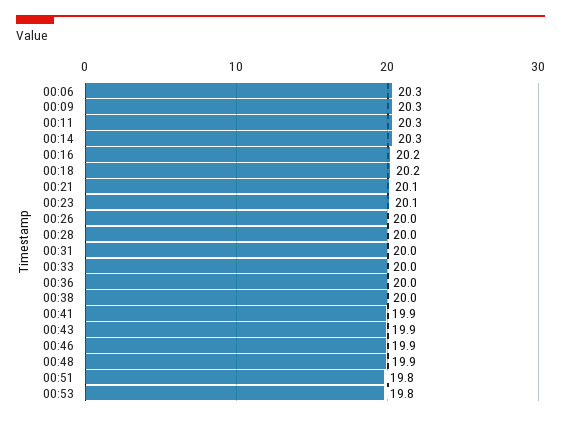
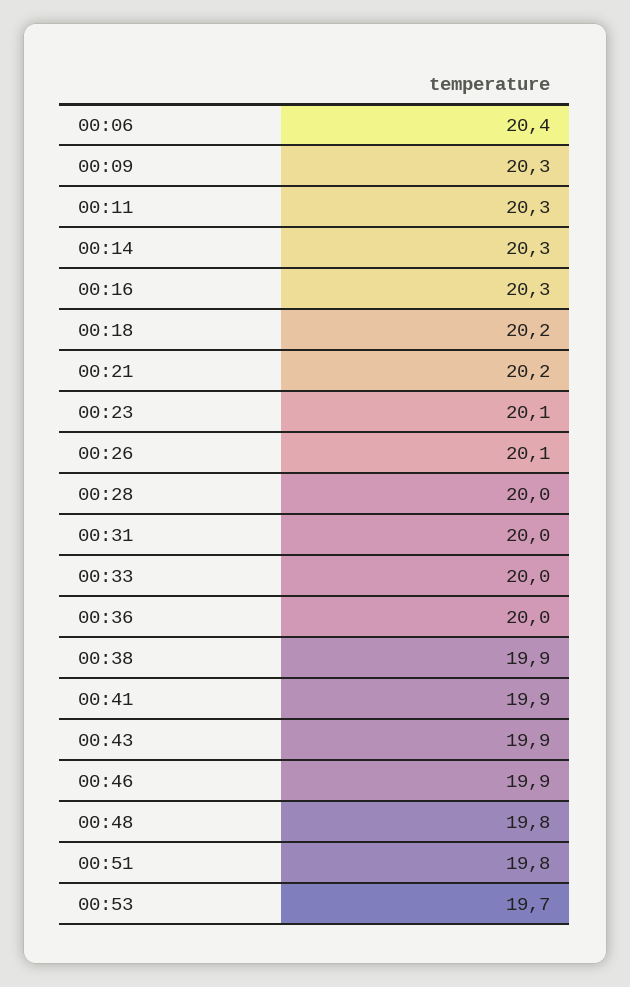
  {
-   "00:06": 20.3,
+   "00:06": 20.4,
    "00:09": 20.3,
    "00:11": 20.3,
    "00:14": 20.3,
-   "00:16": 20.2,
+   "00:16": 20.3,
    "00:18": 20.2,
-   "00:21": 20.1,
+   "00:21": 20.2,
    "00:23": 20.1,
-   "00:26": 20,
+   "00:26": 20.1,
    "00:28": 20,
    "00:31": 20,
    "00:33": 20,
    "00:36": 20,
-   "00:38": 20,
+   "00:38": 19.9,
    "00:41": 19.9,
    "00:43": 19.9,
    "00:46": 19.9,
-   "00:48": 19.9,
+   "00:48": 19.8,
    "00:51": 19.8,
-   "00:53": 19.8
+   "00:53": 19.7
  }

